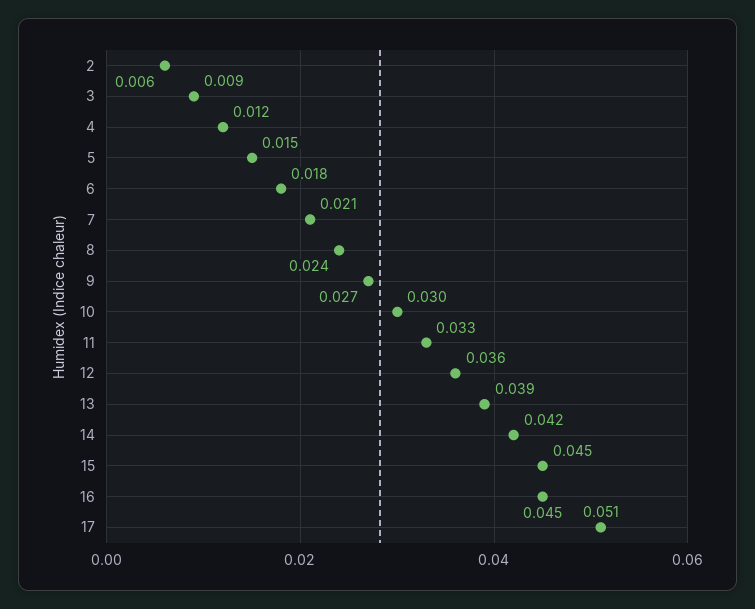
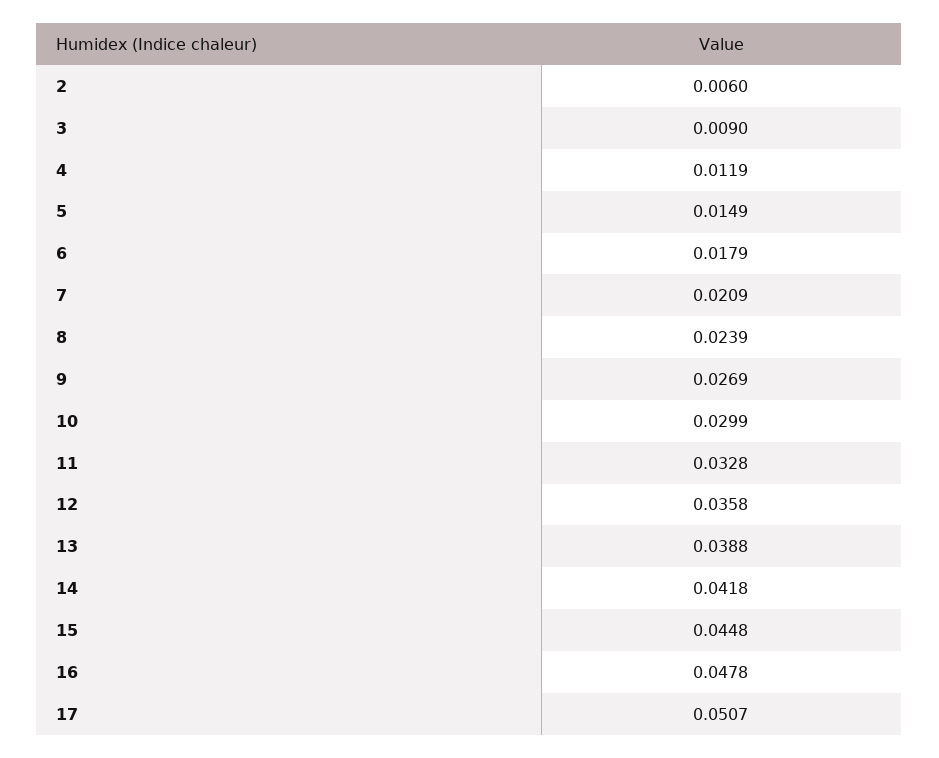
  {
    "2": 0.006,
    "3": 0.009,
    "4": 0.0119,
    "5": 0.0149,
    "6": 0.0179,
    "7": 0.0209,
    "8": 0.0239,
    "9": 0.0269,
    "10": 0.0299,
    "11": 0.0328,
    "12": 0.0358,
    "13": 0.0388,
    "14": 0.0418,
    "15": 0.0448,
-   "16": 0.045,
+   "16": 0.0478,
    "17": 0.0507
  }

